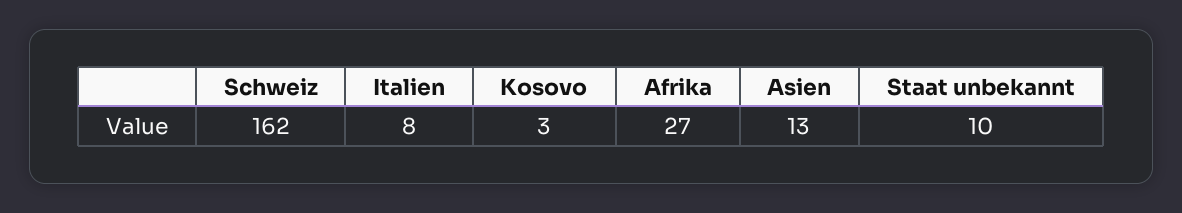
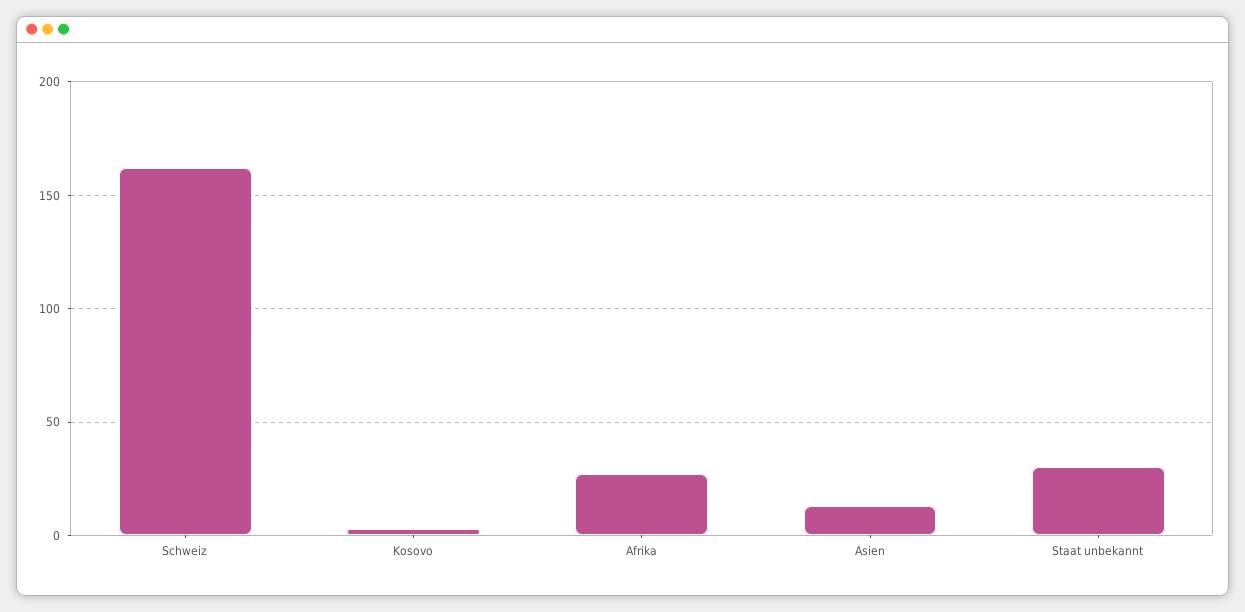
  {
    "Schweiz": 162,
-   "Italien": 8,
    "Kosovo": 3,
    "Afrika": 27,
    "Asien": 13,
-   "Staat unbekannt": 10
+   "Staat unbekannt": 30
  }

